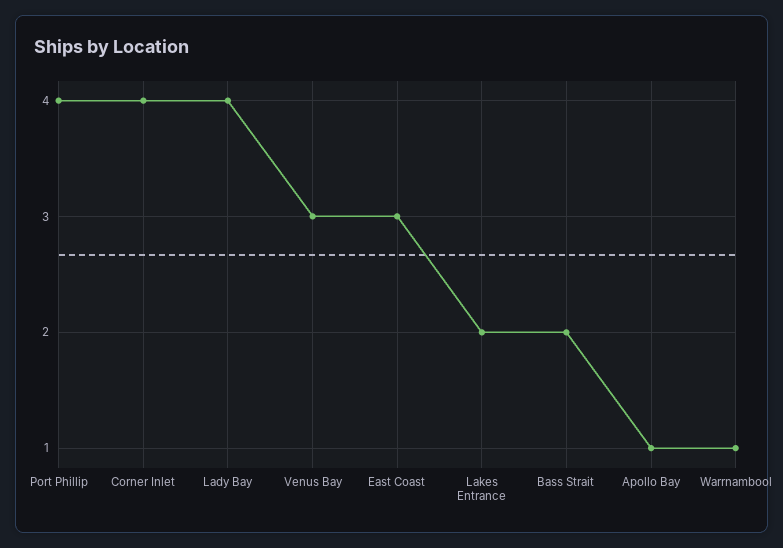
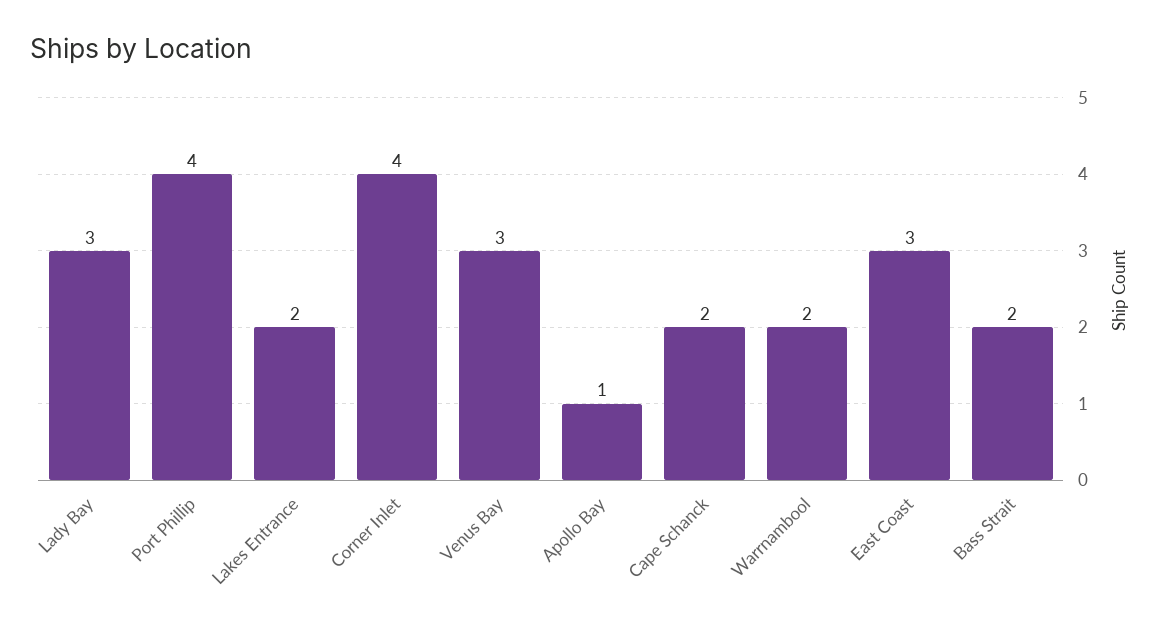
  {
    "Port Phillip": 4,
    "Corner Inlet": 4,
-   "Lady Bay": 4,
+   "Lady Bay": 3,
    "Venus Bay": 3,
    "East Coast": 3,
    "Lakes Entrance": 2,
    "Bass Strait": 2,
    "Apollo Bay": 1,
-   "Warrnambool": 1
+   "Warrnambool": 2,
+   "Cape Schanck": 2
  }

